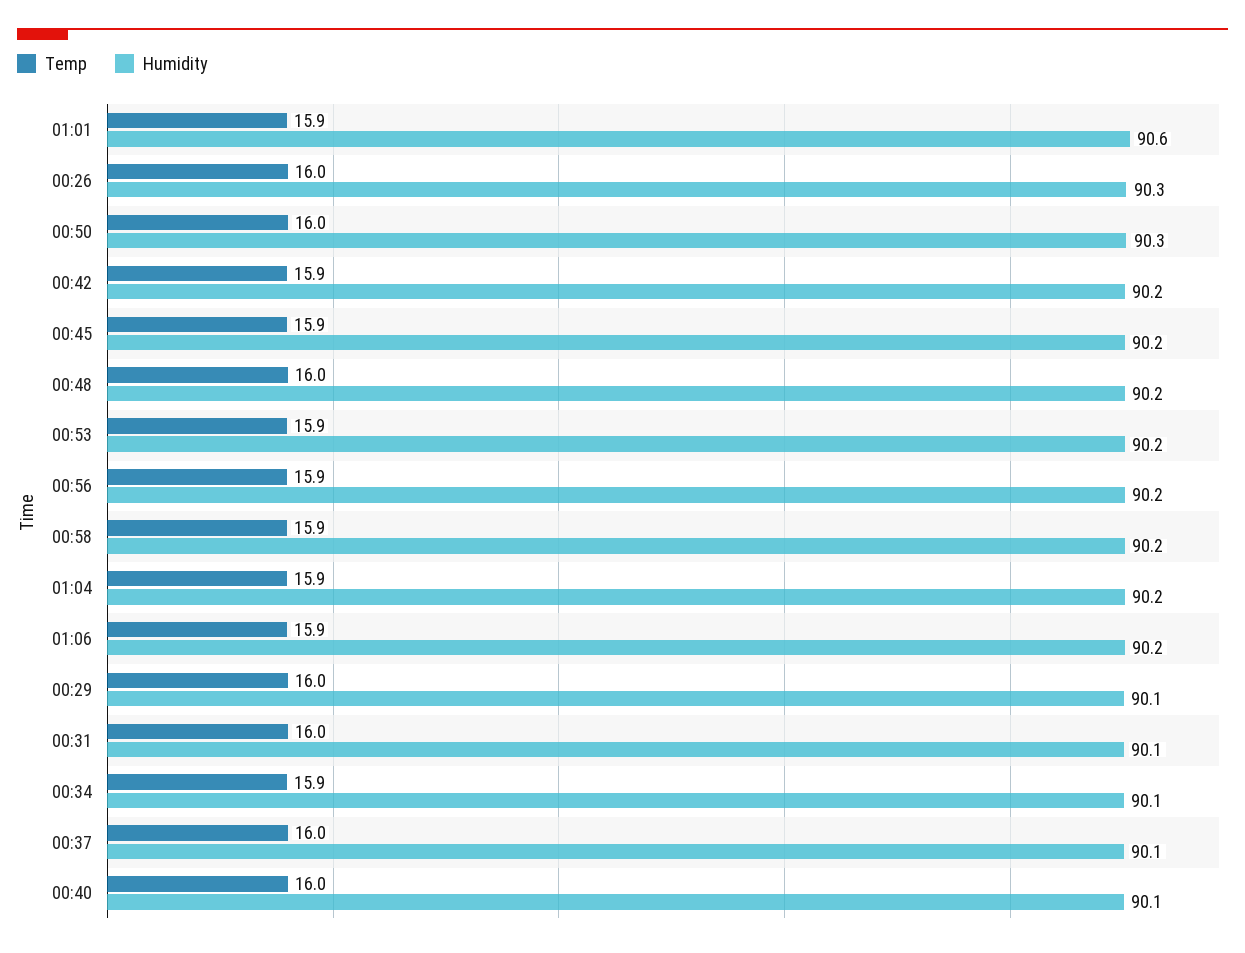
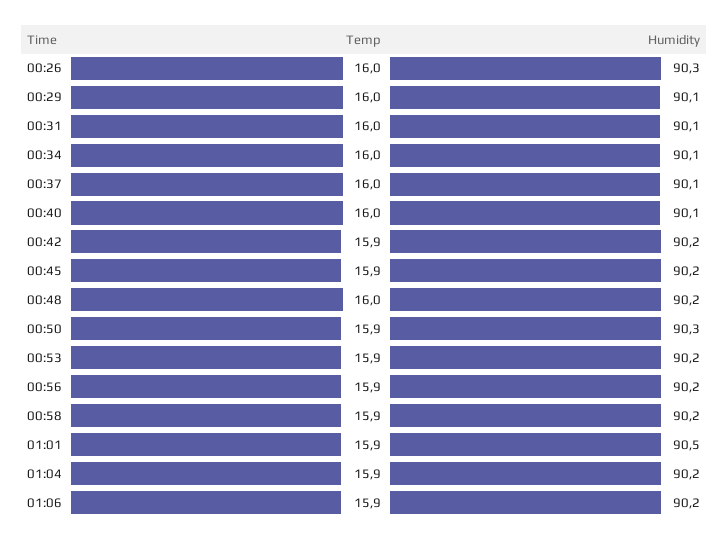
  {
    "Temp": {
      "01:01": 15.9,
      "00:26": 16,
-     "00:50": 16,
+     "00:50": 15.9,
      "00:42": 15.9,
      "00:45": 15.9,
      "00:48": 16,
      "00:53": 15.9,
      "00:56": 15.9,
      "00:58": 15.9,
      "01:04": 15.9,
      "01:06": 15.9,
      "00:29": 16,
      "00:31": 16,
-     "00:34": 15.9,
+     "00:34": 16,
      "00:37": 16,
      "00:40": 16
    },
    "Humidity": {
-     "01:01": 90.6,
+     "01:01": 90.5,
      "00:26": 90.3,
      "00:50": 90.3,
      "00:42": 90.2,
      "00:45": 90.2,
      "00:48": 90.2,
      "00:53": 90.2,
      "00:56": 90.2,
      "00:58": 90.2,
      "01:04": 90.2,
      "01:06": 90.2,
      "00:29": 90.1,
      "00:31": 90.1,
      "00:34": 90.1,
      "00:37": 90.1,
      "00:40": 90.1
    }
  }

